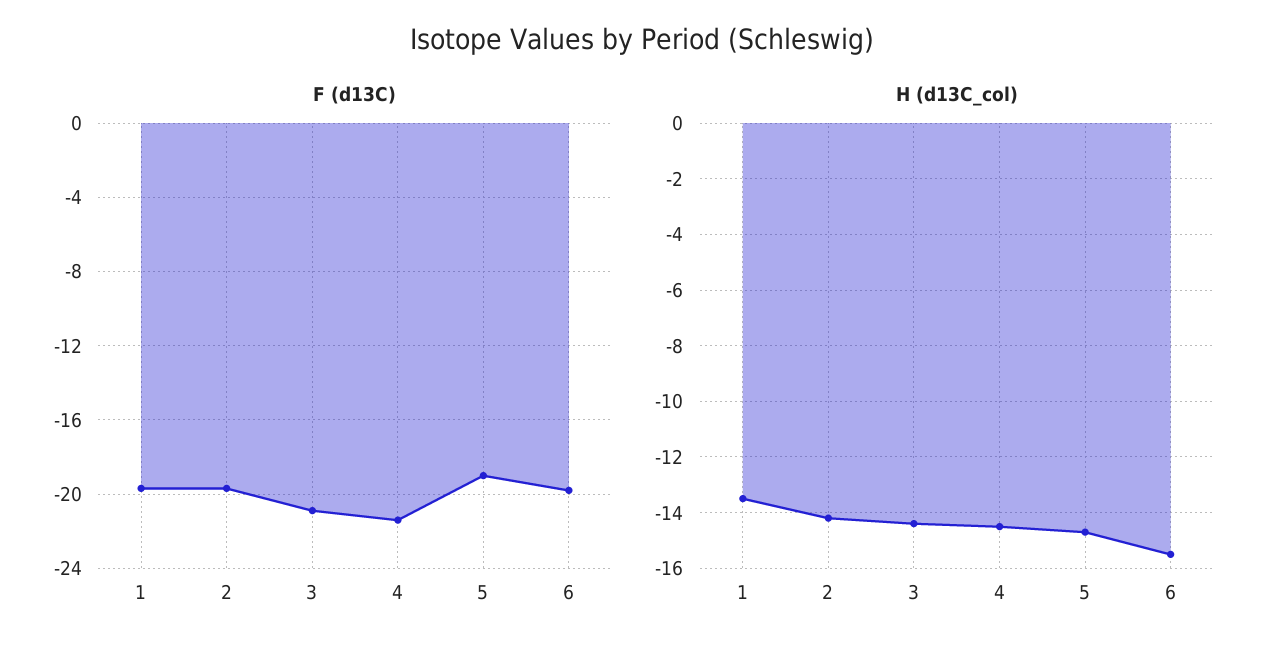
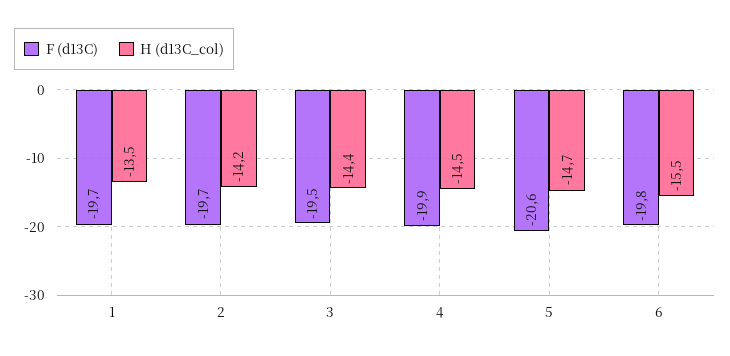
  {
    "F (d13C)": {
      "1": -19.7,
      "2": -19.7,
-     "3": -21,
+     "3": -19.5,
-     "4": -21.5,
+     "4": -19.9,
-     "5": -19,
+     "5": -20.6,
      "6": -19.8
    },
    "H (d13C_col)": {
      "1": -13.5,
      "2": -14.2,
      "3": -14.4,
      "4": -14.5,
      "5": -14.7,
      "6": -15.5
    }
  }

